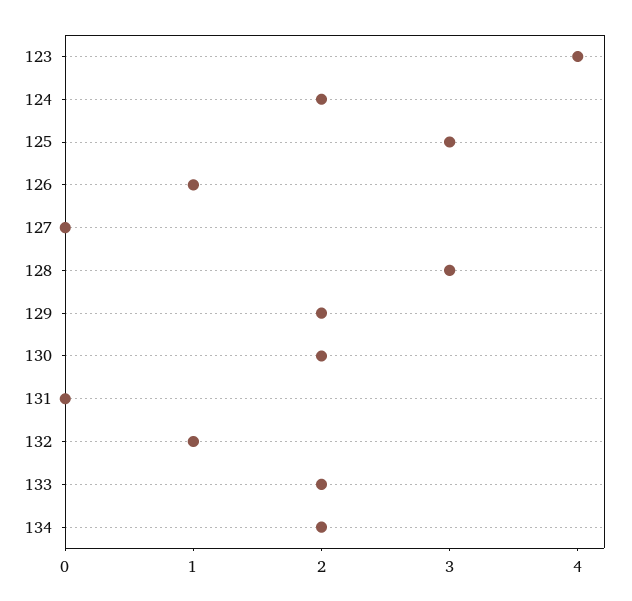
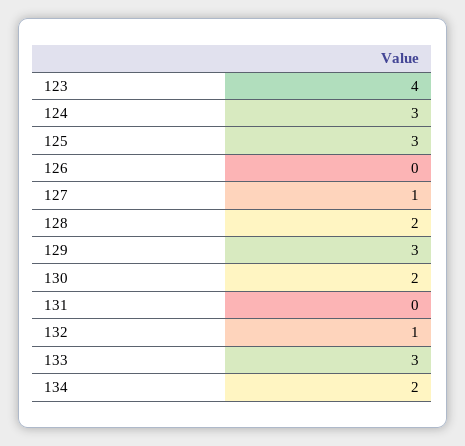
  {
    "123": 4,
-   "124": 2,
+   "124": 3,
    "125": 3,
-   "126": 1,
+   "126": 0,
-   "127": 0,
+   "127": 1,
-   "128": 3,
+   "128": 2,
-   "129": 2,
+   "129": 3,
    "130": 2,
    "131": 0,
    "132": 1,
-   "133": 2,
+   "133": 3,
    "134": 2
  }

